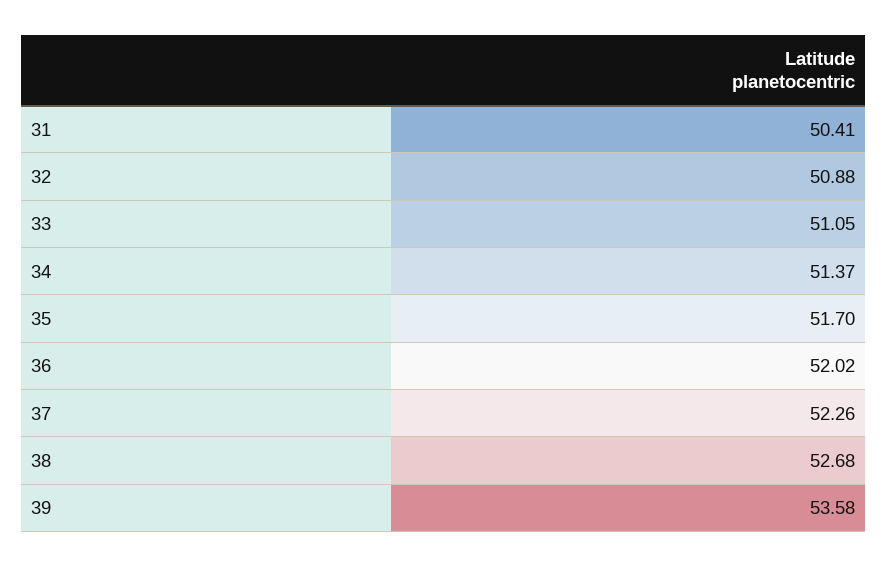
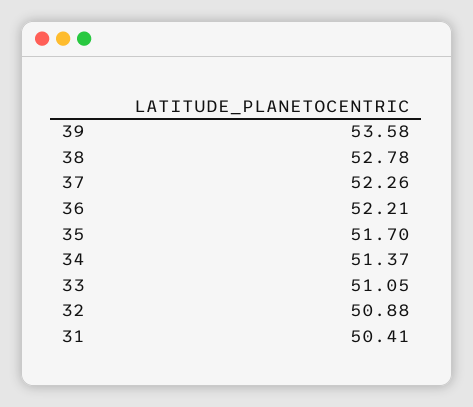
  {
    "31": 50.41,
    "32": 50.88,
    "33": 51.05,
    "34": 51.37,
    "35": 51.7,
-   "36": 52.02,
+   "36": 52.21,
    "37": 52.26,
-   "38": 52.68,
+   "38": 52.78,
    "39": 53.58
  }

